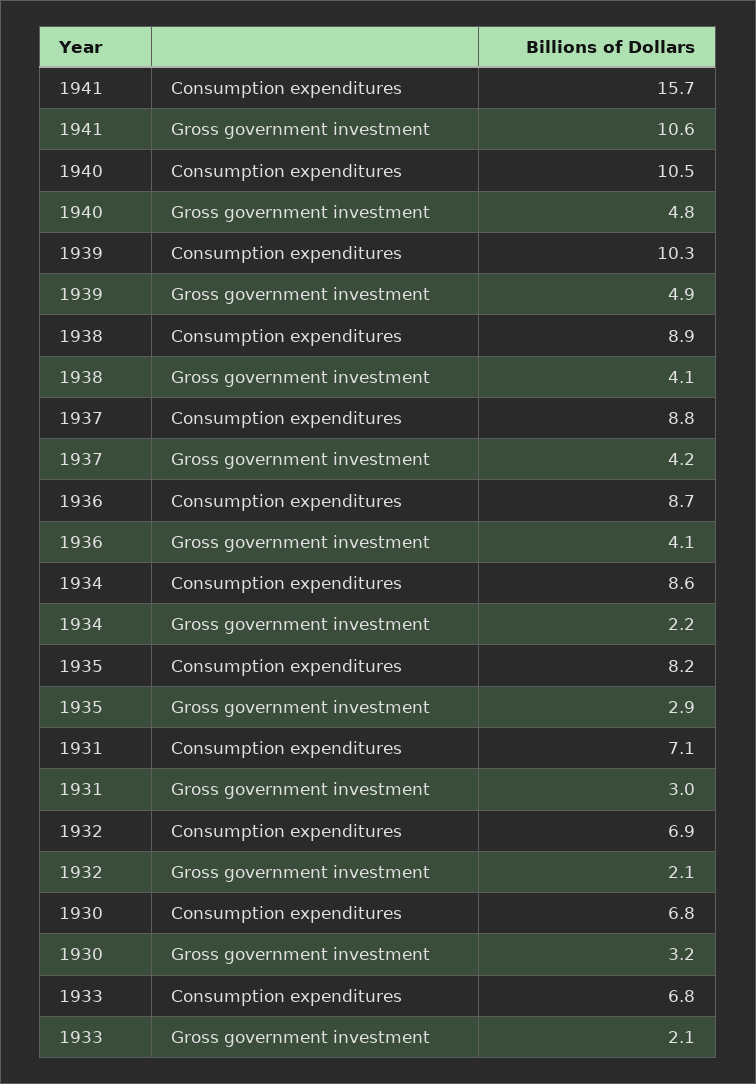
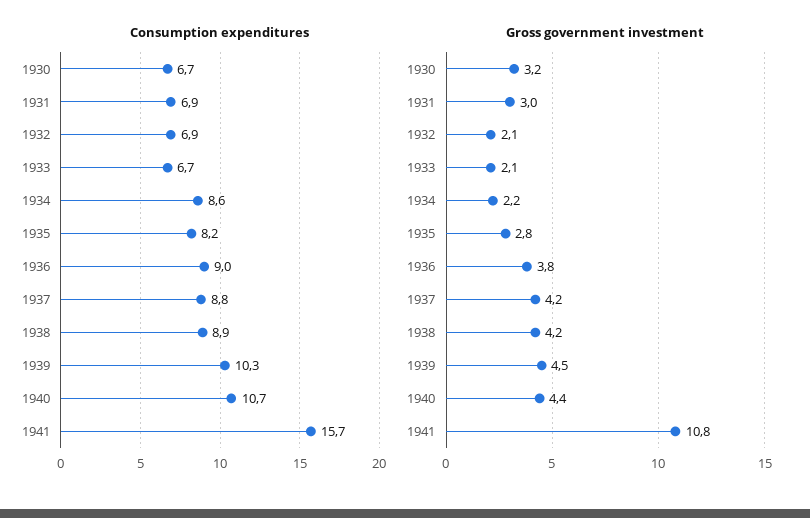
  {
    "Consumption expenditures": {
      "1941": 15.7,
-     "1940": 10.5,
+     "1940": 10.7,
      "1939": 10.3,
      "1938": 8.9,
      "1937": 8.8,
-     "1936": 8.7,
+     "1936": 9,
      "1934": 8.6,
      "1935": 8.2,
-     "1931": 7.1,
+     "1931": 6.9,
      "1932": 6.9,
-     "1930": 6.8,
+     "1930": 6.7,
-     "1933": 6.8
+     "1933": 6.7
    },
    "Gross government investment": {
-     "1941": 10.6,
+     "1941": 10.8,
-     "1940": 4.8,
+     "1940": 4.4,
-     "1939": 4.9,
+     "1939": 4.5,
-     "1938": 4.1,
+     "1938": 4.2,
      "1937": 4.2,
-     "1936": 4.1,
+     "1936": 3.8,
      "1934": 2.2,
-     "1935": 2.9,
+     "1935": 2.8,
      "1931": 3,
      "1932": 2.1,
      "1930": 3.2,
      "1933": 2.1
    }
  }

